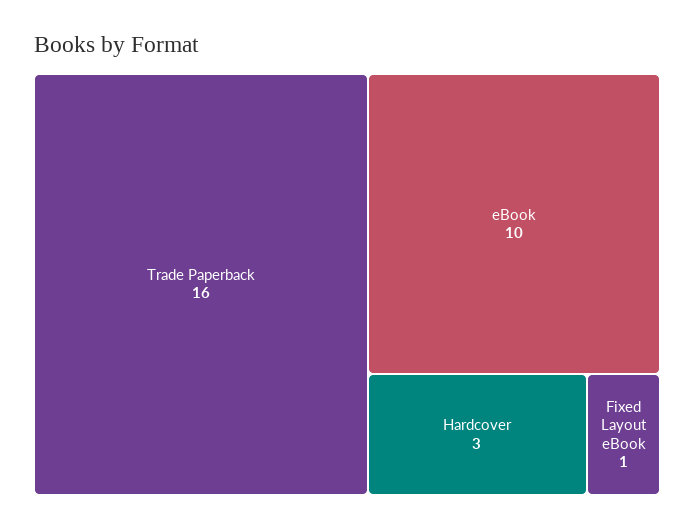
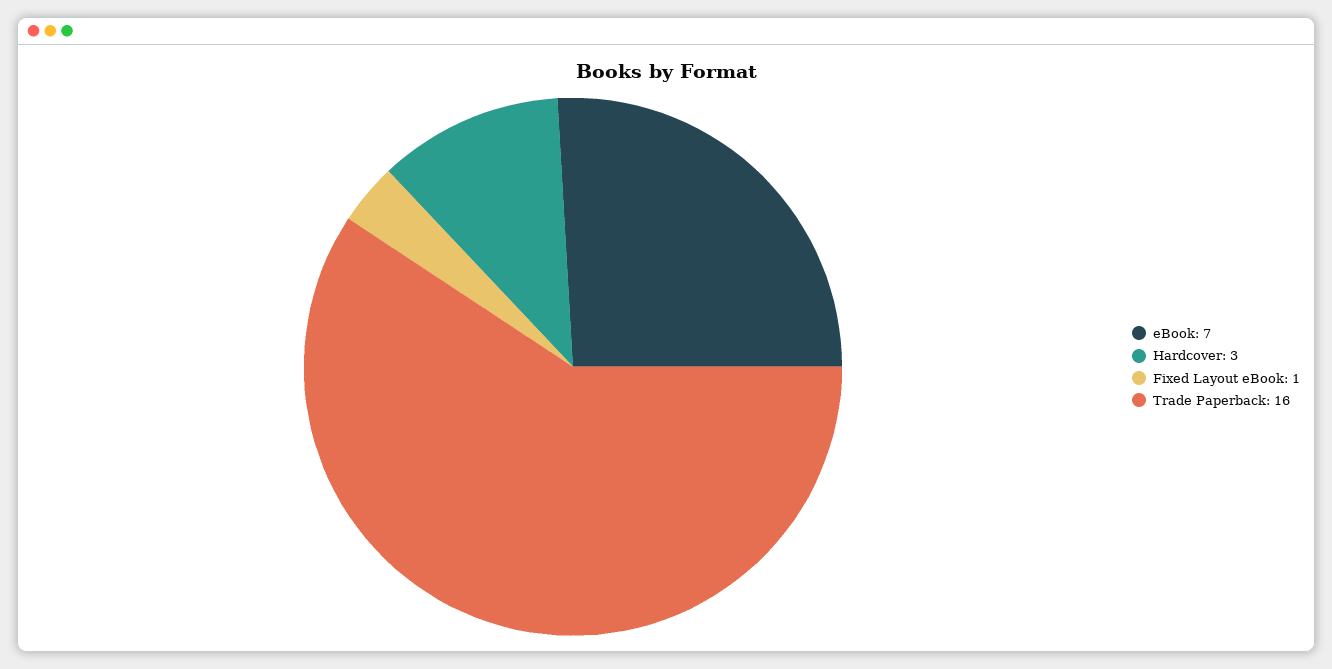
  {
    "Trade Paperback": 16,
-   "eBook": 10,
+   "eBook": 7,
    "Hardcover": 3,
    "Fixed Layout eBook": 1
  }

